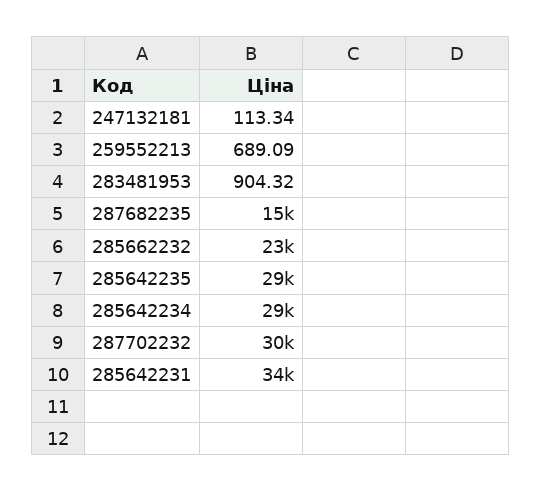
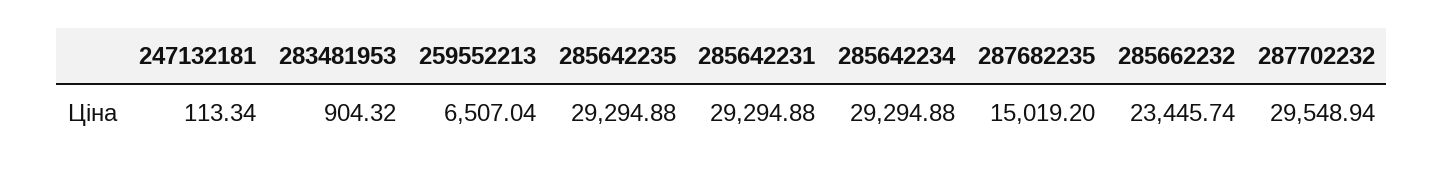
  {
    "247132181": 113.34,
-   "259552213": 689.09,
+   "259552213": 6507.04,
    "283481953": 904.32,
    "287682235": 15019.2,
    "285662232": 23445.74,
    "285642235": 29294.88,
    "285642234": 29294.88,
    "287702232": 29548.94,
-   "285642231": 34000
+   "285642231": 29294.88
  }

